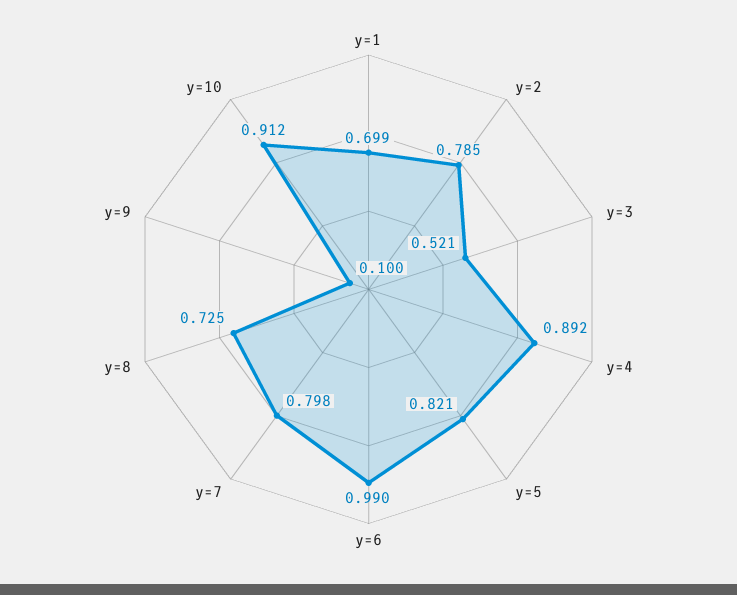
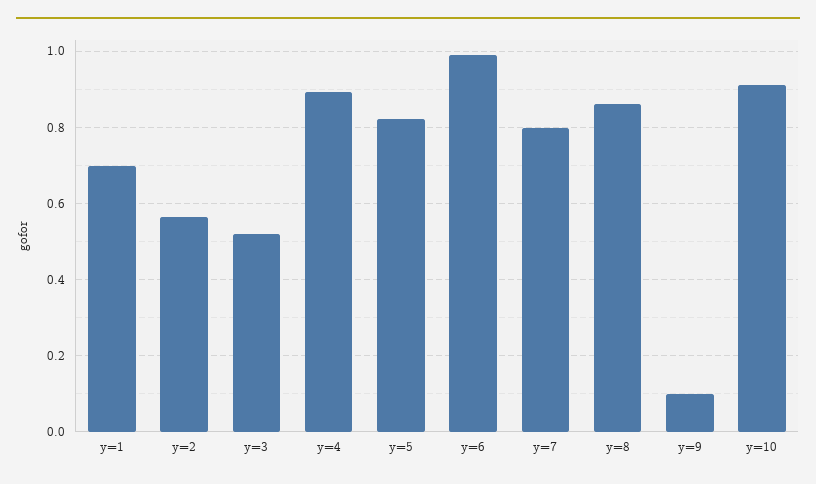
  {
    "y=1": 0.699,
-   "y=2": 0.785,
+   "y=2": 0.56,
    "y=3": 0.521,
    "y=4": 0.892,
    "y=5": 0.821,
    "y=6": 0.99,
    "y=7": 0.798,
-   "y=8": 0.725,
+   "y=8": 0.86,
    "y=9": 0.1,
    "y=10": 0.912
  }

